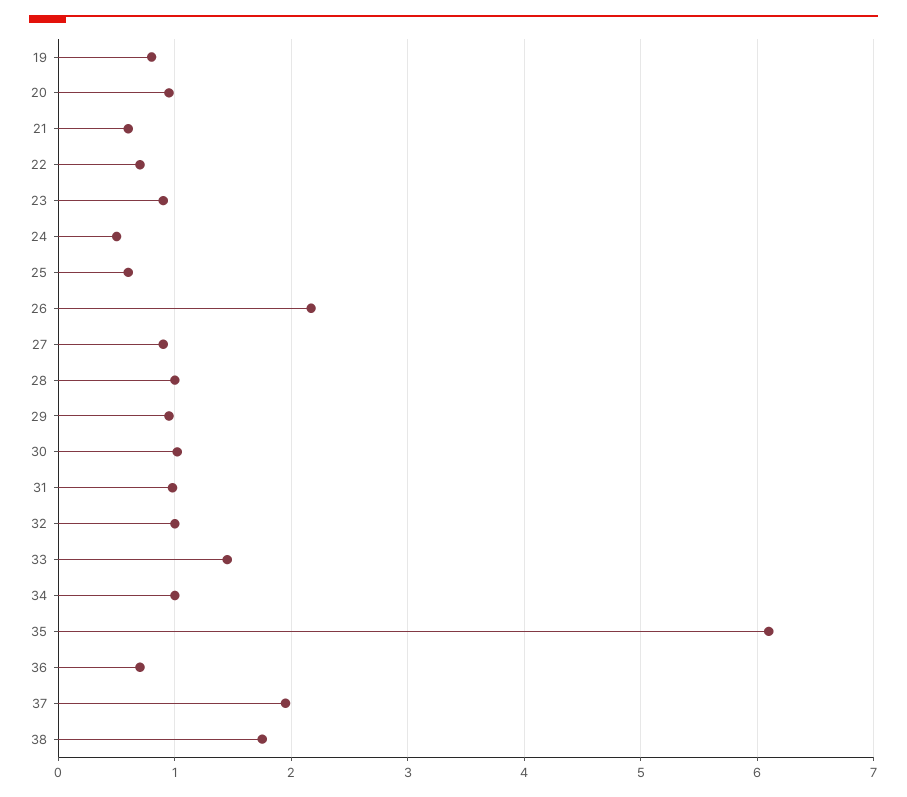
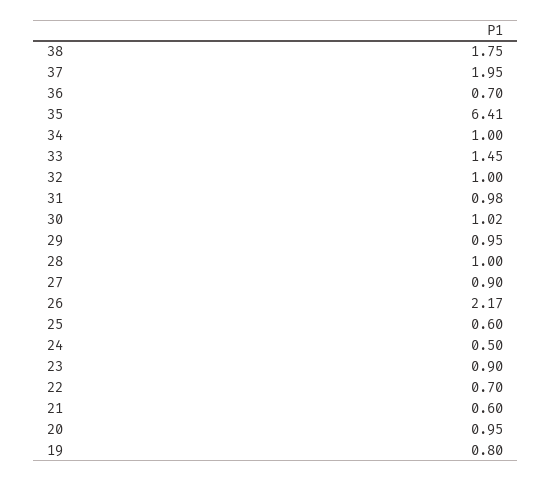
  {
    "19": 0.8,
    "20": 0.95,
    "21": 0.6,
    "22": 0.7,
    "23": 0.9,
    "24": 0.5,
    "25": 0.6,
    "26": 2.17,
    "27": 0.9,
    "28": 1,
    "29": 0.95,
    "30": 1.02,
    "31": 0.98,
    "32": 1,
    "33": 1.45,
    "34": 1,
-   "35": 6.1,
+   "35": 6.41,
    "36": 0.7,
    "37": 1.95,
    "38": 1.75
  }

